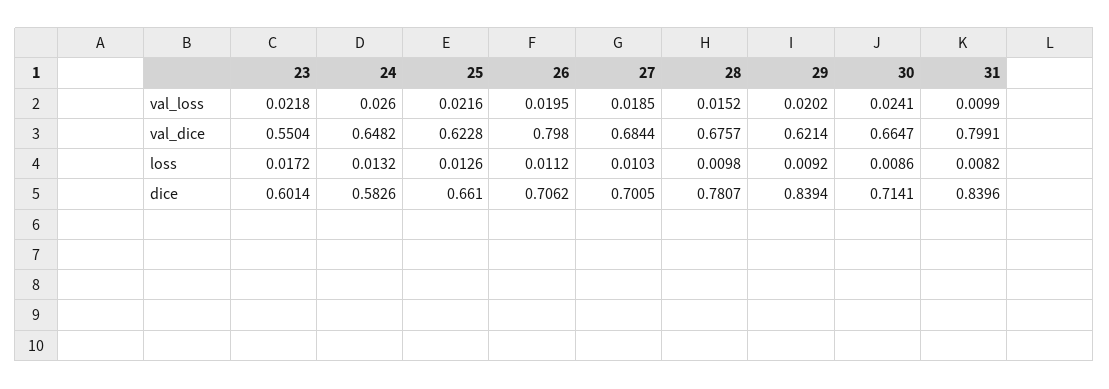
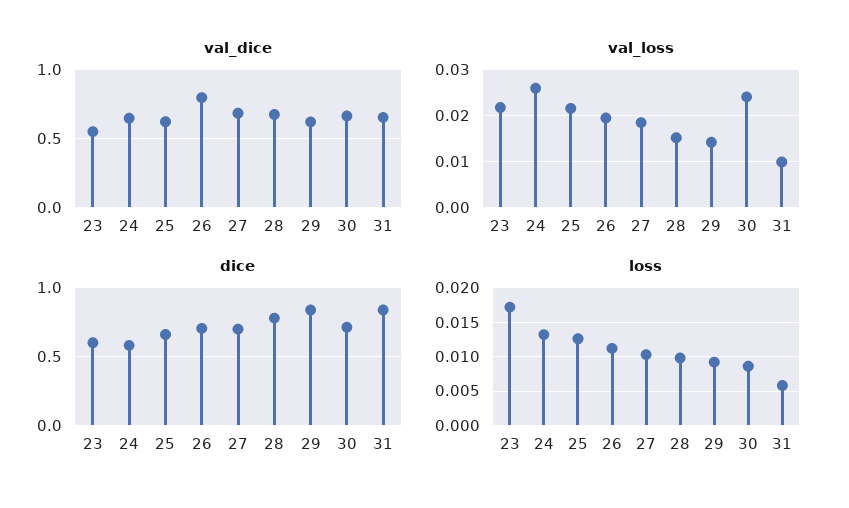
  {
    "val_loss": {
      "23": 0.0218,
      "24": 0.026,
      "25": 0.0216,
      "26": 0.0195,
      "27": 0.0185,
      "28": 0.0152,
-     "29": 0.0202,
+     "29": 0.014,
      "30": 0.0241,
      "31": 0.0099
    },
    "val_dice": {
      "23": 0.5504,
      "24": 0.6482,
      "25": 0.6228,
      "26": 0.798,
      "27": 0.6844,
      "28": 0.6757,
      "29": 0.6214,
      "30": 0.6647,
-     "31": 0.7991
+     "31": 0.65
    },
    "loss": {
      "23": 0.0172,
      "24": 0.0132,
      "25": 0.0126,
      "26": 0.0112,
      "27": 0.0103,
      "28": 0.0098,
      "29": 0.0092,
      "30": 0.0086,
-     "31": 0.0082
+     "31": 0.006
    },
    "dice": {
      "23": 0.6014,
      "24": 0.5826,
      "25": 0.661,
      "26": 0.7062,
      "27": 0.7005,
      "28": 0.7807,
      "29": 0.8394,
      "30": 0.7141,
      "31": 0.8396
    }
  }

